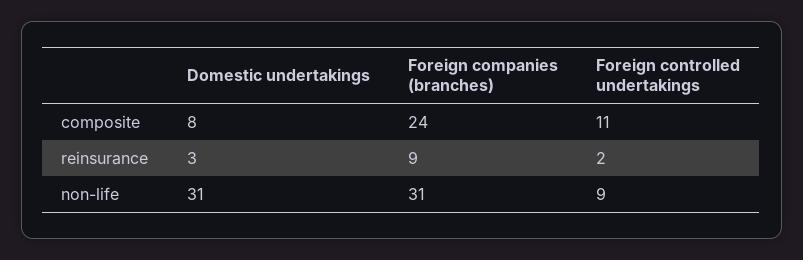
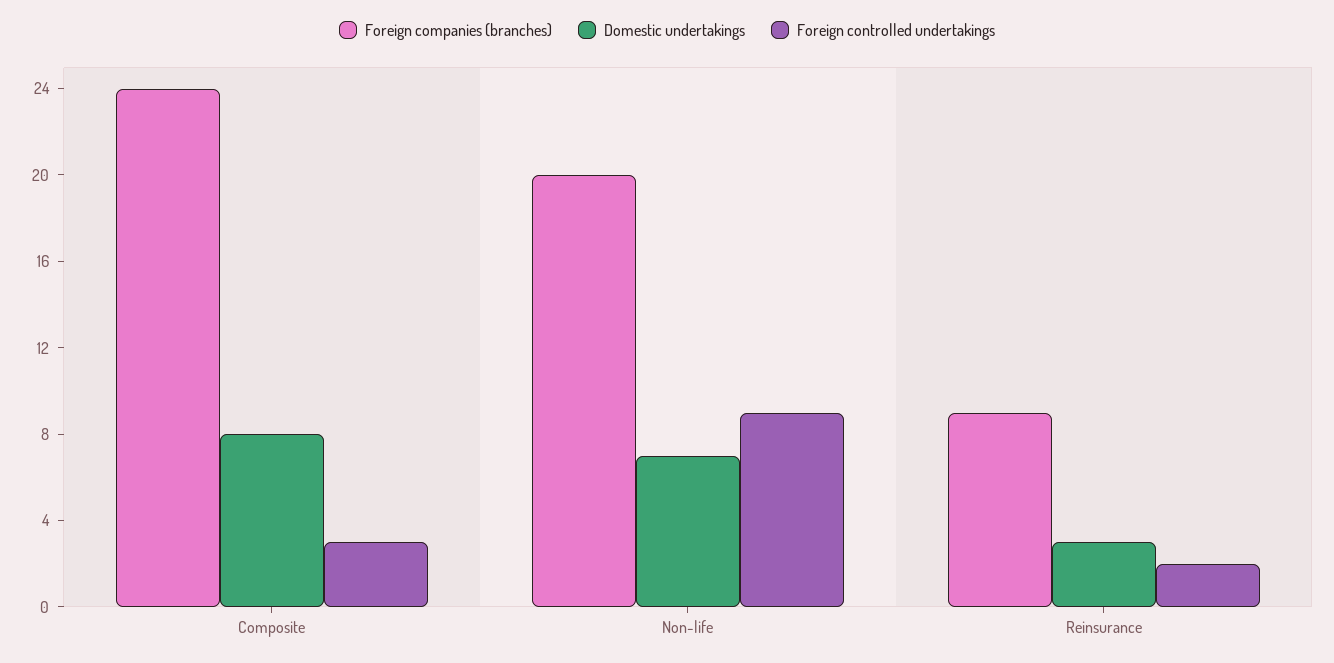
  {
    "Domestic undertakings": {
      "composite": 8,
      "reinsurance": 3,
-     "non-life": 31
+     "non-life": 7
    },
    "Foreign companies (branches)": {
      "composite": 24,
      "reinsurance": 9,
-     "non-life": 31
+     "non-life": 20
    },
    "Foreign controlled undertakings": {
-     "composite": 11,
+     "composite": 3,
      "reinsurance": 2,
      "non-life": 9
    }
  }

